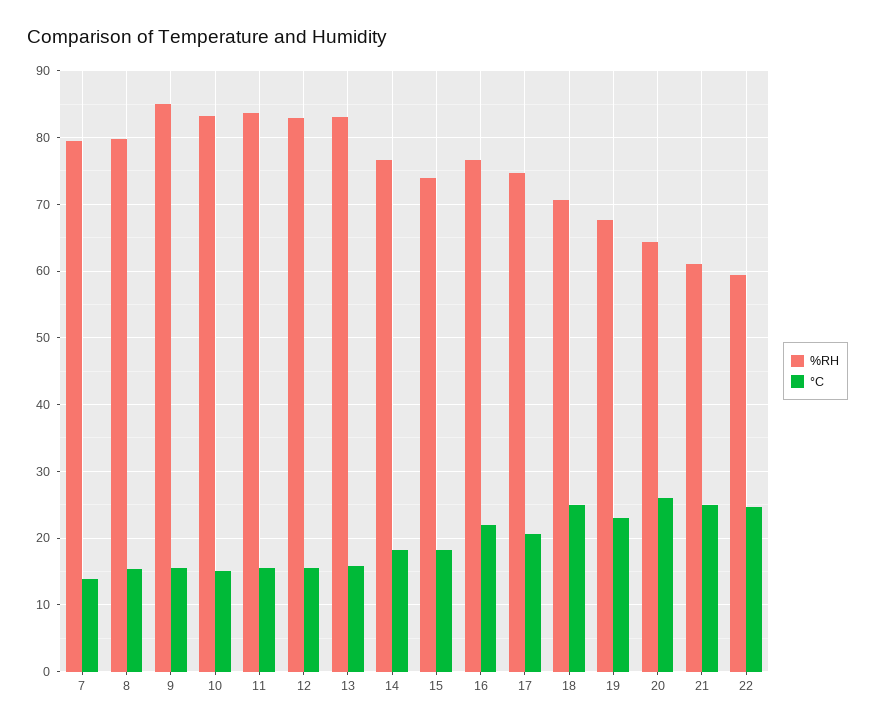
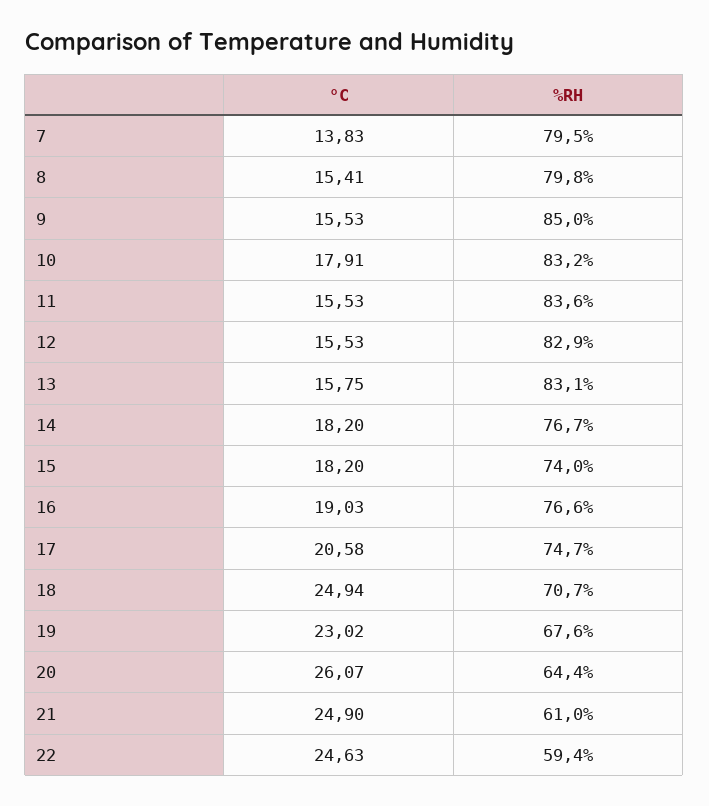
  {
    "%RH": {
      "7": 79.5,
      "8": 79.8,
      "9": 85,
      "10": 83.2,
      "11": 83.6,
      "12": 82.9,
      "13": 83.1,
      "14": 76.7,
      "15": 74,
      "16": 76.6,
      "17": 74.7,
      "18": 70.7,
      "19": 67.6,
      "20": 64.4,
      "21": 61,
      "22": 59.4
    },
    "°C": {
      "7": 13.83,
      "8": 15.41,
      "9": 15.53,
-     "10": 15,
+     "10": 17.91,
      "11": 15.53,
      "12": 15.53,
      "13": 15.75,
      "14": 18.2,
      "15": 18.2,
-     "16": 22,
+     "16": 19.03,
      "17": 20.58,
      "18": 24.94,
      "19": 23.02,
      "20": 26.07,
      "21": 24.9,
      "22": 24.63
    }
  }

